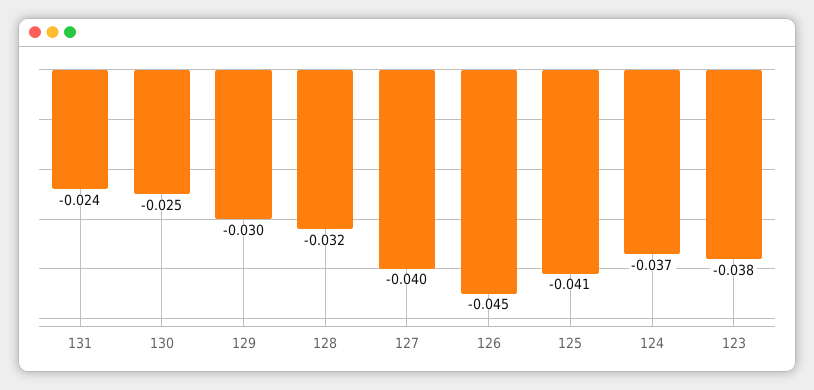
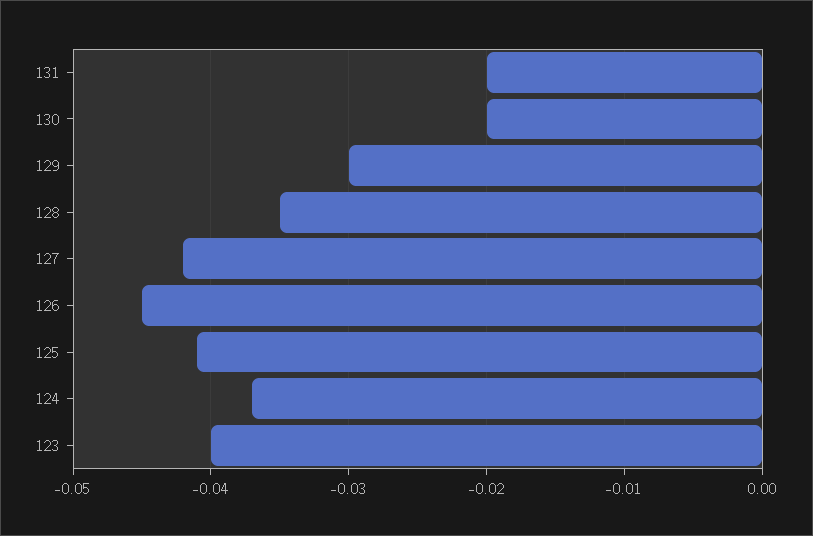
  {
-   "131": -0.024,
+   "131": -0.02,
-   "130": -0.025,
+   "130": -0.02,
    "129": -0.03,
-   "128": -0.032,
+   "128": -0.035,
-   "127": -0.04,
+   "127": -0.042,
    "126": -0.045,
    "125": -0.041,
    "124": -0.037,
-   "123": -0.038
+   "123": -0.04
  }

